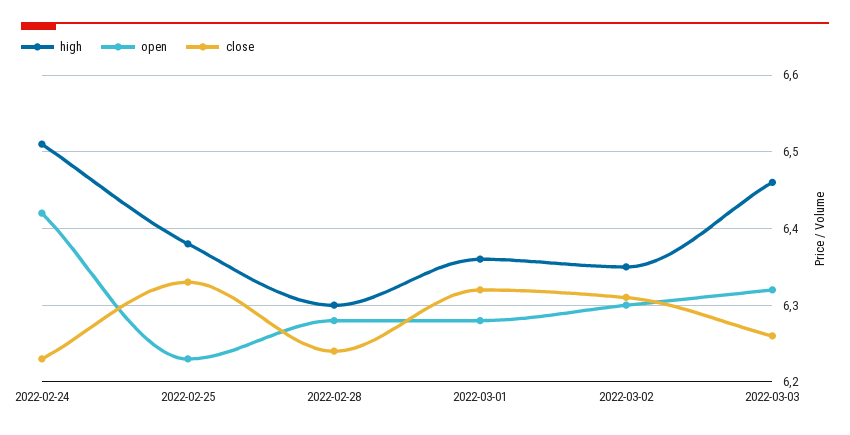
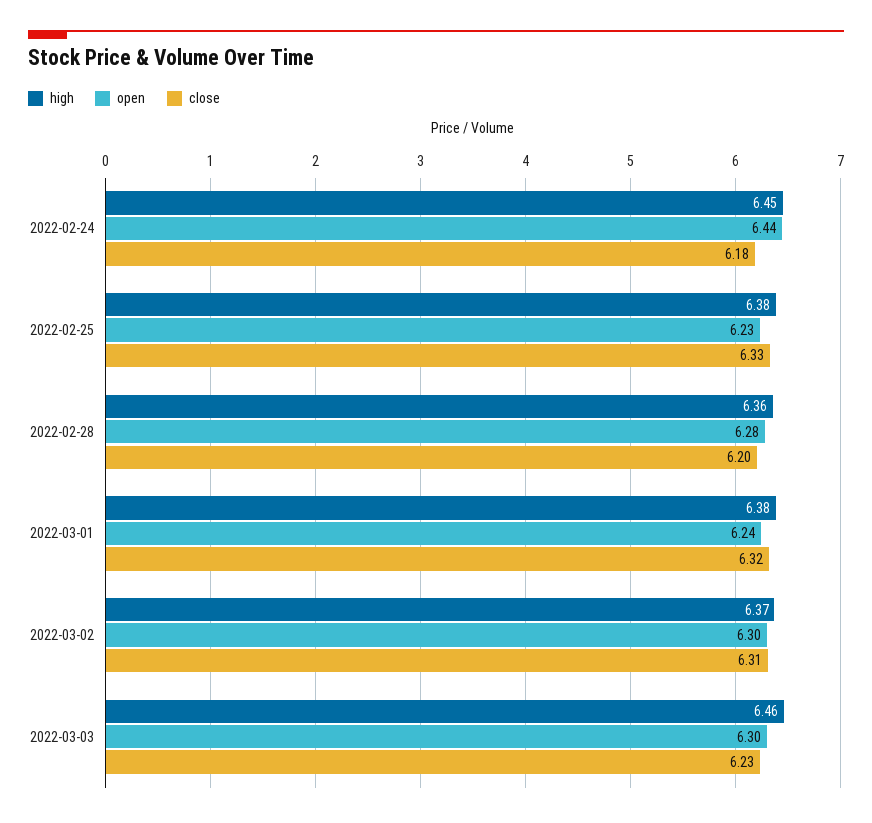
  {
    "high": {
-     "2022-02-24": 6.51,
+     "2022-02-24": 6.45,
      "2022-02-25": 6.38,
-     "2022-02-28": 6.3,
+     "2022-02-28": 6.36,
-     "2022-03-01": 6.36,
+     "2022-03-01": 6.38,
-     "2022-03-02": 6.35,
+     "2022-03-02": 6.37,
      "2022-03-03": 6.46
    },
    "open": {
-     "2022-02-24": 6.42,
+     "2022-02-24": 6.44,
      "2022-02-25": 6.23,
      "2022-02-28": 6.28,
-     "2022-03-01": 6.28,
+     "2022-03-01": 6.24,
      "2022-03-02": 6.3,
-     "2022-03-03": 6.32
+     "2022-03-03": 6.3
    },
    "close": {
-     "2022-02-24": 6.23,
+     "2022-02-24": 6.18,
      "2022-02-25": 6.33,
-     "2022-02-28": 6.24,
+     "2022-02-28": 6.2,
      "2022-03-01": 6.32,
      "2022-03-02": 6.31,
-     "2022-03-03": 6.26
+     "2022-03-03": 6.23
    }
  }

